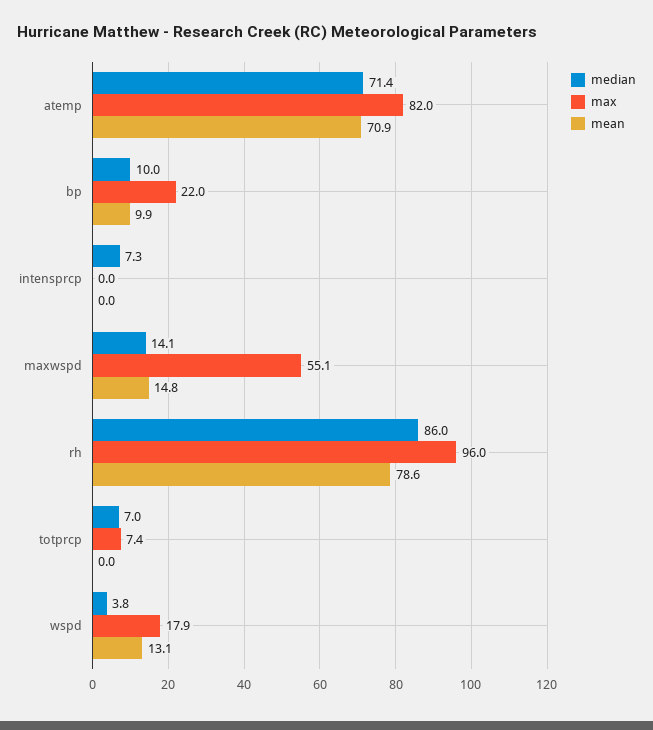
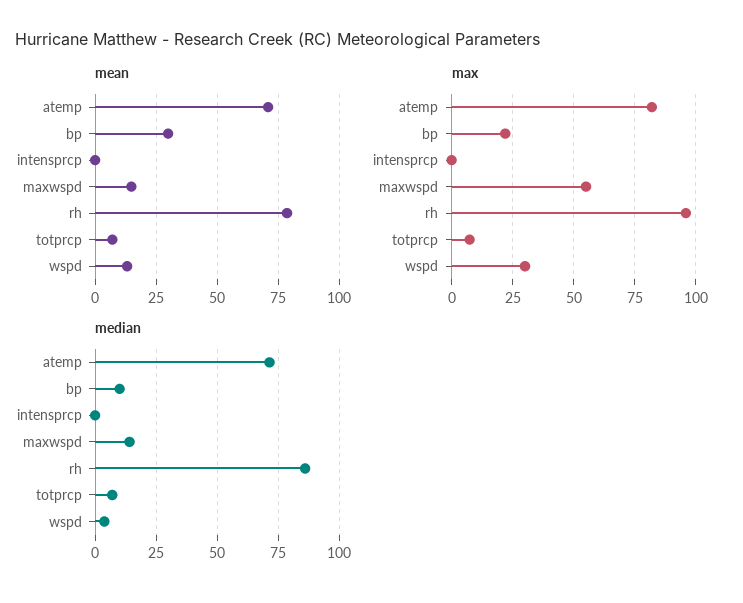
  {
    "median": {
      "atemp": 71.4,
      "bp": 10,
-     "intensprcp": 7.3,
+     "intensprcp": 0,
      "maxwspd": 14.1,
      "rh": 86,
      "totprcp": 7,
      "wspd": 3.8
    },
    "max": {
      "atemp": 82,
      "bp": 22,
      "intensprcp": 0,
      "maxwspd": 55.1,
      "rh": 96,
      "totprcp": 7.4,
-     "wspd": 17.9
+     "wspd": 30
    },
    "mean": {
      "atemp": 70.9,
-     "bp": 9.9,
+     "bp": 30,
      "intensprcp": 0,
      "maxwspd": 14.8,
      "rh": 78.6,
-     "totprcp": 0,
+     "totprcp": 7.5,
      "wspd": 13.1
    }
  }

